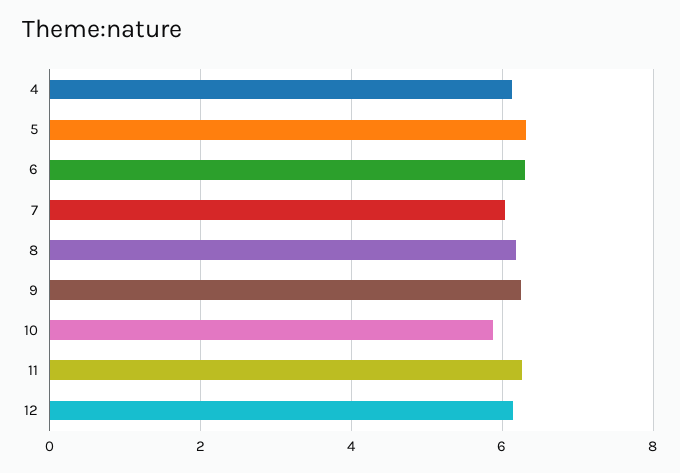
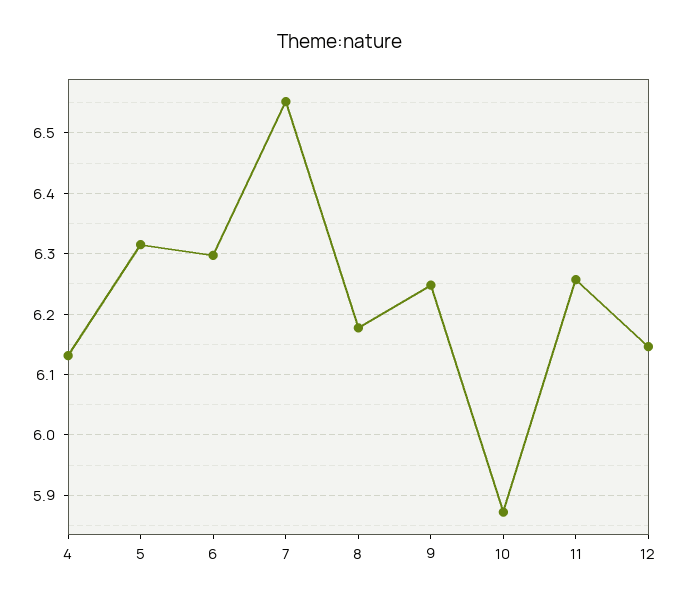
  {
    "4": 6.13,
    "5": 6.32,
    "6": 6.3,
-   "7": 6,
+   "7": 6.55,
    "8": 6.18,
    "9": 6.25,
    "10": 5.87,
    "11": 6.26,
    "12": 6.15
  }

